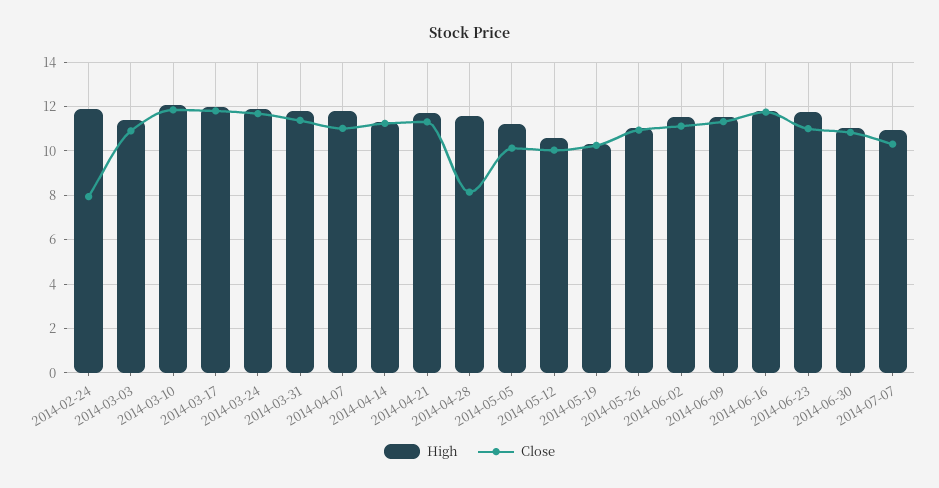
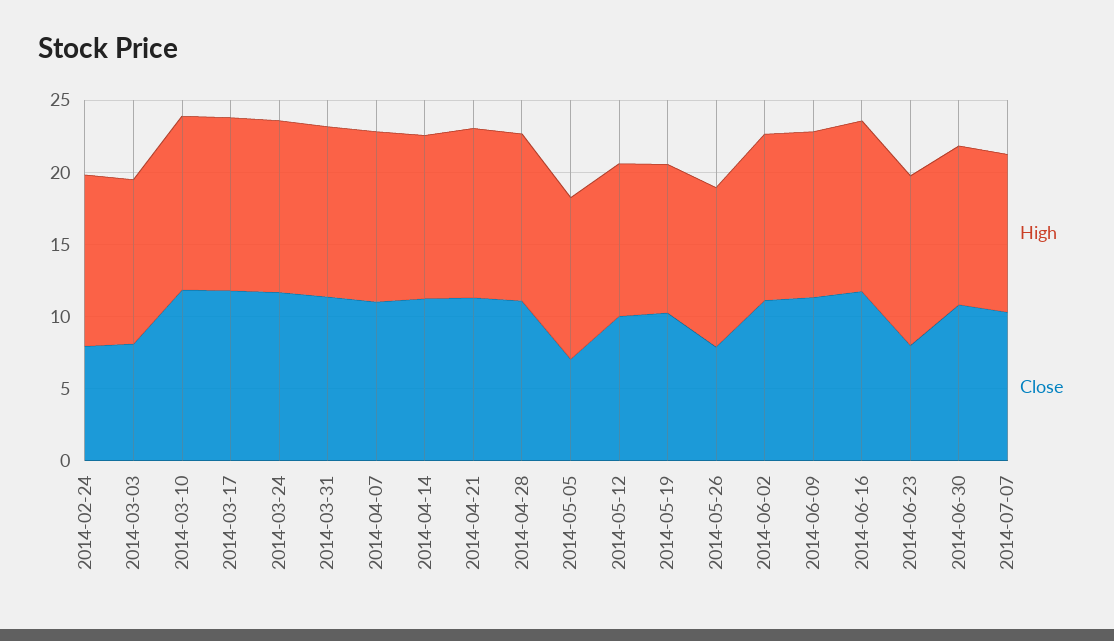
  {
    "High": {
      "2014-02-24": 12,
      "2014-03-03": 11.5,
      "2014-03-10": 12,
      "2014-03-17": 12,
      "2014-03-24": 12,
      "2014-03-31": 12,
      "2014-04-07": 12,
      "2014-04-14": 11.5,
      "2014-04-21": 11.5,
      "2014-04-28": 11.5,
      "2014-05-05": 11,
      "2014-05-12": 10.5,
      "2014-05-19": 10.5,
      "2014-05-26": 11,
      "2014-06-02": 11.5,
      "2014-06-09": 11.5,
      "2014-06-16": 12,
      "2014-06-23": 12,
      "2014-06-30": 11,
      "2014-07-07": 11
    },
    "Close": {
      "2014-02-24": 8,
-     "2014-03-03": 11,
+     "2014-03-03": 8,
      "2014-03-10": 12,
      "2014-03-17": 12,
      "2014-03-24": 11.5,
      "2014-03-31": 11.5,
      "2014-04-07": 11,
      "2014-04-14": 11,
      "2014-04-21": 11.5,
-     "2014-04-28": 8,
+     "2014-04-28": 11,
-     "2014-05-05": 10,
+     "2014-05-05": 7,
      "2014-05-12": 10,
      "2014-05-19": 10.5,
-     "2014-05-26": 11,
+     "2014-05-26": 8,
      "2014-06-02": 11,
      "2014-06-09": 11.5,
      "2014-06-16": 12,
-     "2014-06-23": 11,
+     "2014-06-23": 8,
      "2014-06-30": 11,
      "2014-07-07": 10.5
    }
  }

